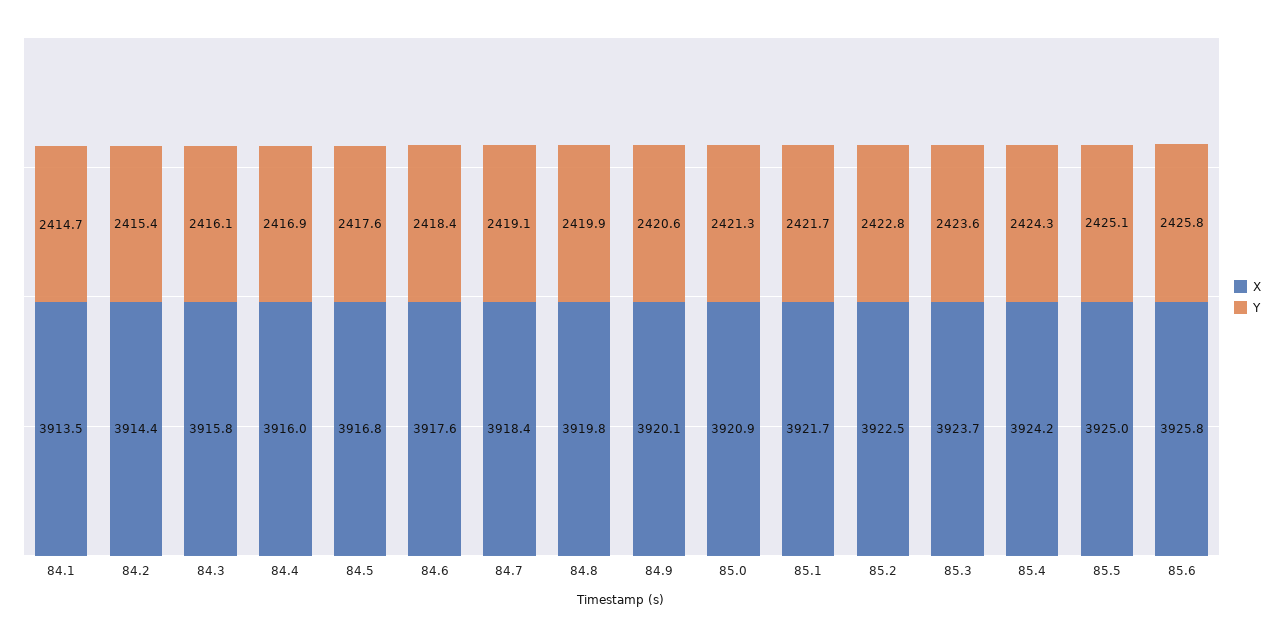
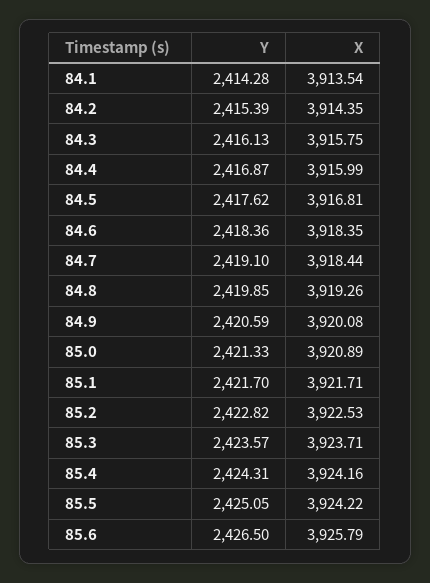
  {
    "X": {
      "84.1": 3913.54,
      "84.2": 3914.35,
      "84.3": 3915.75,
      "84.4": 3915.99,
      "84.5": 3916.81,
-     "84.6": 3917.6,
+     "84.6": 3918.35,
      "84.7": 3918.44,
-     "84.8": 3919.8,
+     "84.8": 3919.26,
      "84.9": 3920.08,
      "85.0": 3920.89,
      "85.1": 3921.71,
      "85.2": 3922.53,
      "85.3": 3923.71,
      "85.4": 3924.16,
-     "85.5": 3925,
+     "85.5": 3924.22,
      "85.6": 3925.79
    },
    "Y": {
-     "84.1": 2414.7,
+     "84.1": 2414.28,
      "84.2": 2415.39,
      "84.3": 2416.13,
      "84.4": 2416.87,
      "84.5": 2417.62,
      "84.6": 2418.36,
      "84.7": 2419.1,
      "84.8": 2419.85,
      "84.9": 2420.59,
      "85.0": 2421.33,
      "85.1": 2421.7,
      "85.2": 2422.82,
      "85.3": 2423.57,
      "85.4": 2424.31,
      "85.5": 2425.05,
-     "85.6": 2425.8
+     "85.6": 2426.5
    }
  }

